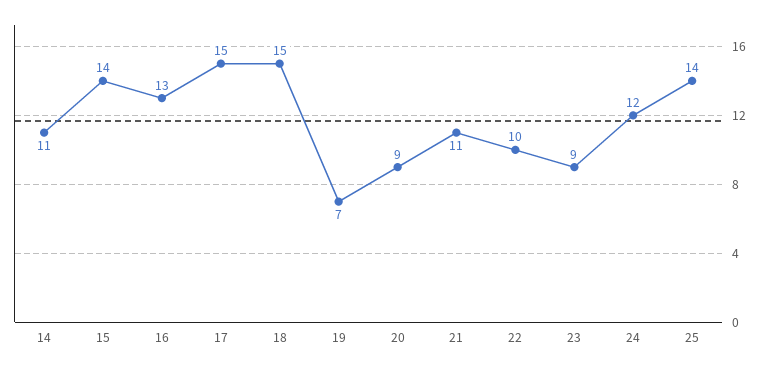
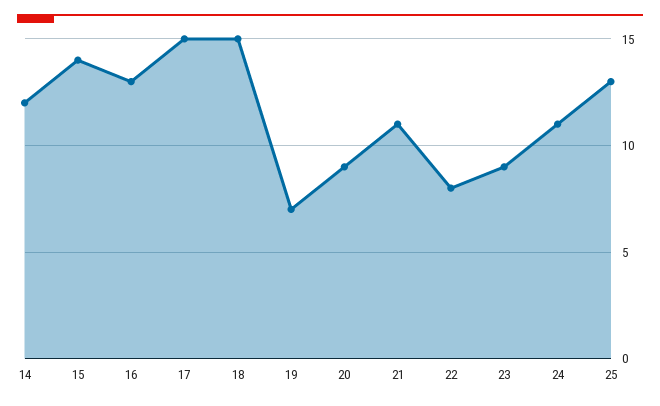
  {
-   "14": 11,
+   "14": 12,
    "15": 14,
    "16": 13,
    "17": 15,
    "18": 15,
    "19": 7,
    "20": 9,
    "21": 11,
-   "22": 10,
+   "22": 8,
    "23": 9,
-   "24": 12,
+   "24": 11,
-   "25": 14
+   "25": 13
  }

